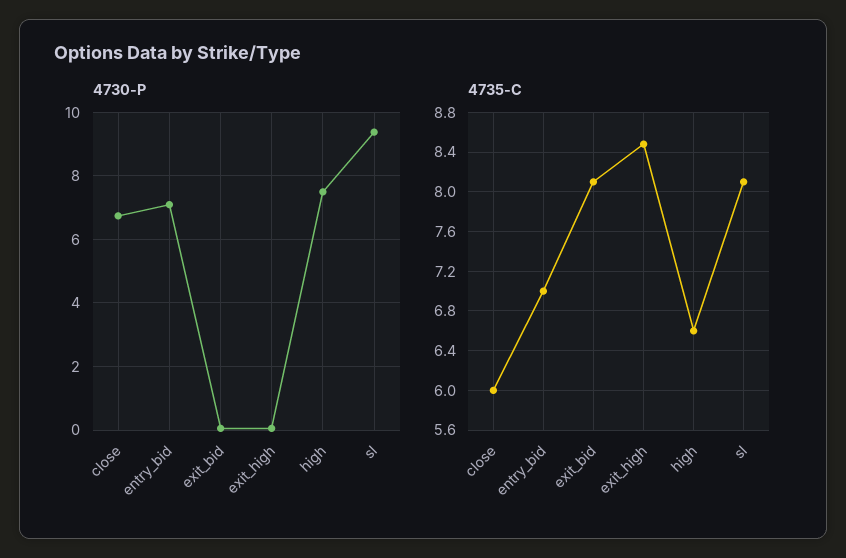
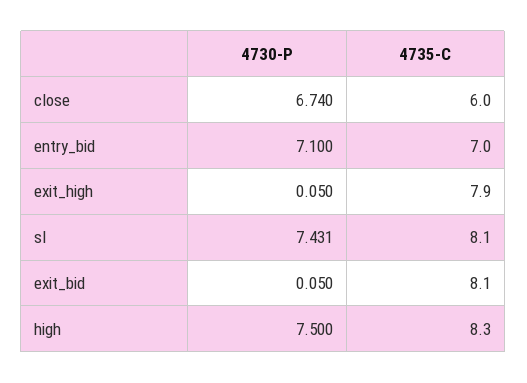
  {
    "4730-P": {
      "close": 6.74,
      "entry_bid": 7.1,
      "exit_bid": 0.05,
      "exit_high": 0.05,
      "high": 7.5,
-     "sl": 9.4
+     "sl": 7.431
    },
    "4735-C": {
      "close": 6,
      "entry_bid": 7,
      "exit_bid": 8.1,
-     "exit_high": 8.5,
+     "exit_high": 7.9,
-     "high": 6.6,
+     "high": 8.3,
      "sl": 8.1
    }
  }

